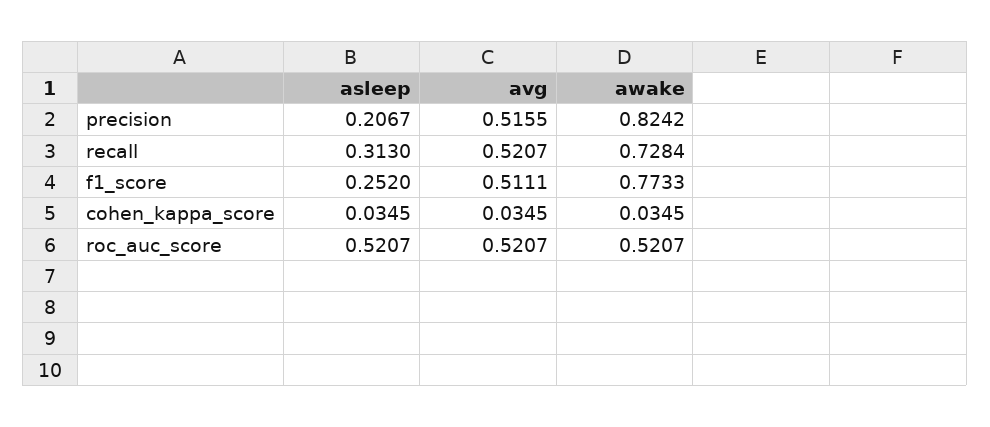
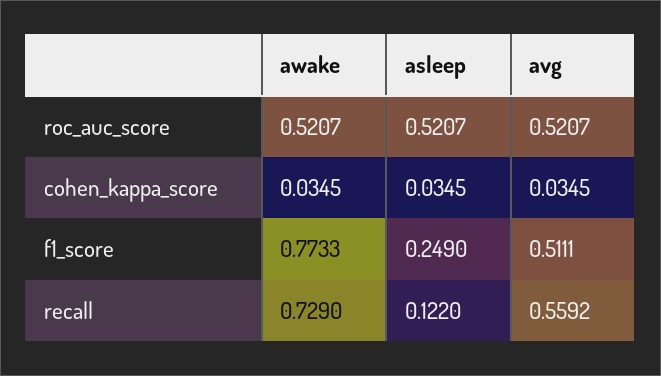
  {
    "asleep": {
-     "precision": 0.2067,
-     "recall": 0.313,
+     "recall": 0.122,
-     "f1_score": 0.252,
+     "f1_score": 0.249,
      "cohen_kappa_score": 0.0345,
      "roc_auc_score": 0.5207
    },
    "avg": {
-     "precision": 0.5155,
-     "recall": 0.5207,
+     "recall": 0.5592,
      "f1_score": 0.5111,
      "cohen_kappa_score": 0.0345,
      "roc_auc_score": 0.5207
    },
    "awake": {
-     "precision": 0.8242,
-     "recall": 0.7284,
+     "recall": 0.729,
      "f1_score": 0.7733,
      "cohen_kappa_score": 0.0345,
      "roc_auc_score": 0.5207
    }
  }

